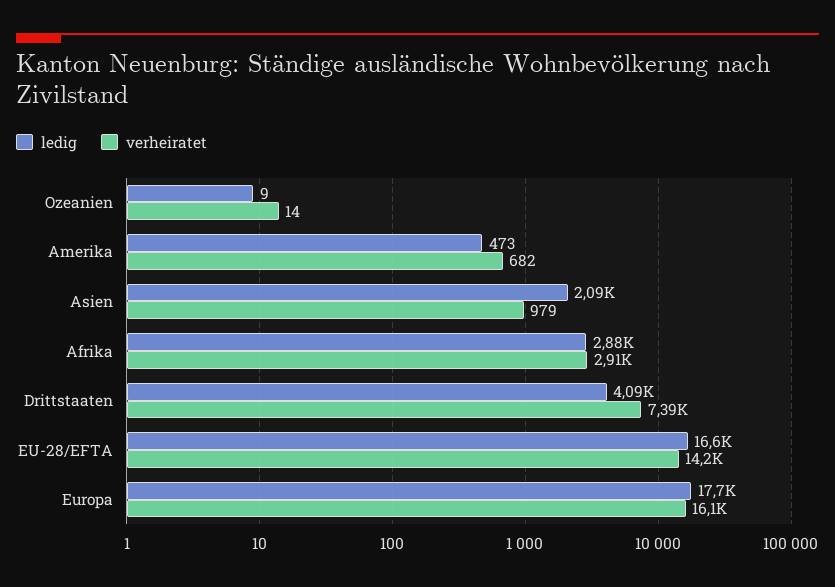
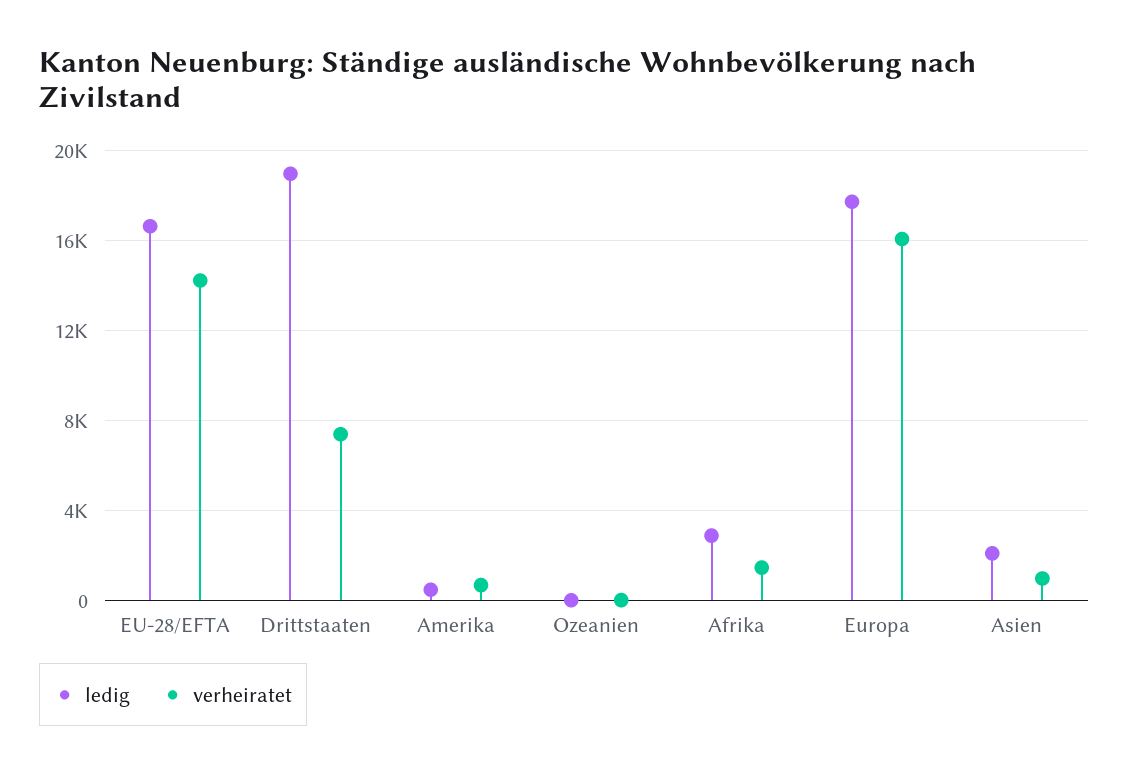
  {
    "ledig": {
      "Ozeanien": 9,
      "Amerika": 473,
      "Asien": 2090,
      "Afrika": 2880,
-     "Drittstaaten": 4090,
+     "Drittstaaten": 19000,
      "EU-28/EFTA": 16600,
      "Europa": 17700
    },
    "verheiratet": {
      "Ozeanien": 14,
      "Amerika": 682,
      "Asien": 979,
-     "Afrika": 2910,
+     "Afrika": 1500,
      "Drittstaaten": 7390,
      "EU-28/EFTA": 14200,
      "Europa": 16100
    }
  }

